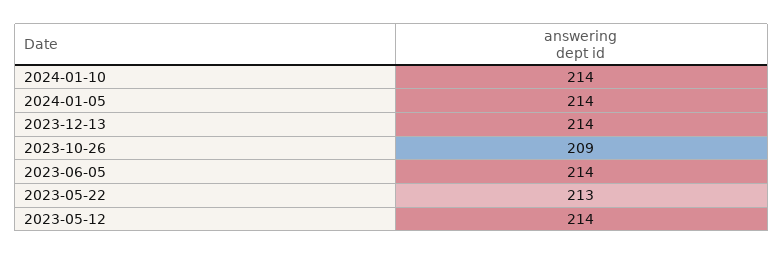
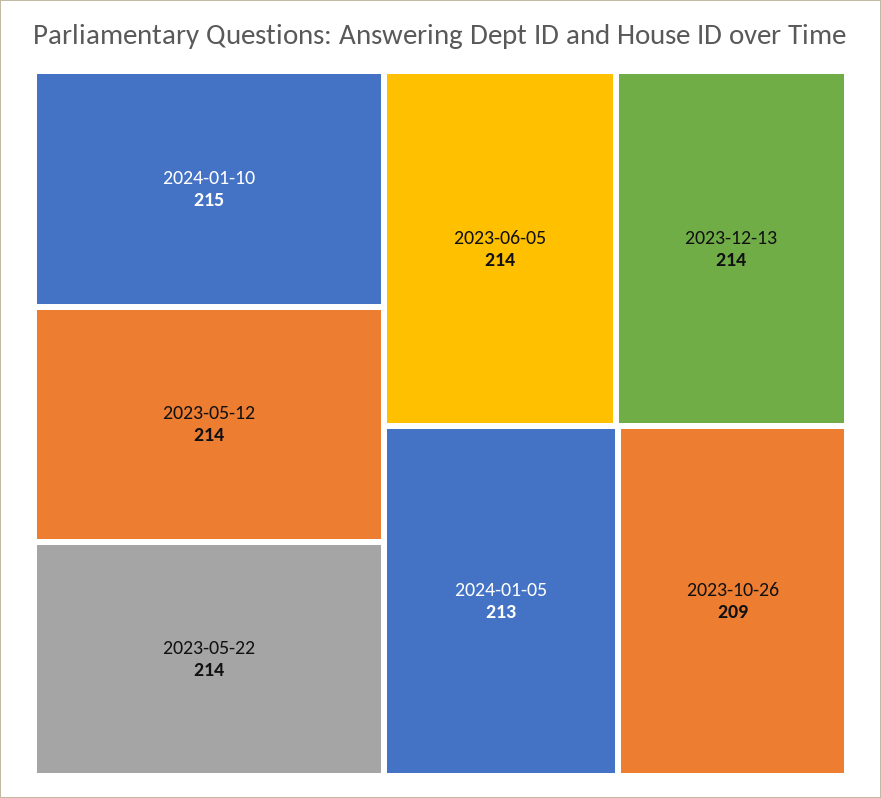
  {
-   "2024-01-10": 214,
+   "2024-01-10": 215,
-   "2024-01-05": 214,
+   "2024-01-05": 213,
    "2023-12-13": 214,
    "2023-10-26": 209,
    "2023-06-05": 214,
-   "2023-05-22": 213,
+   "2023-05-22": 214,
    "2023-05-12": 214
  }

